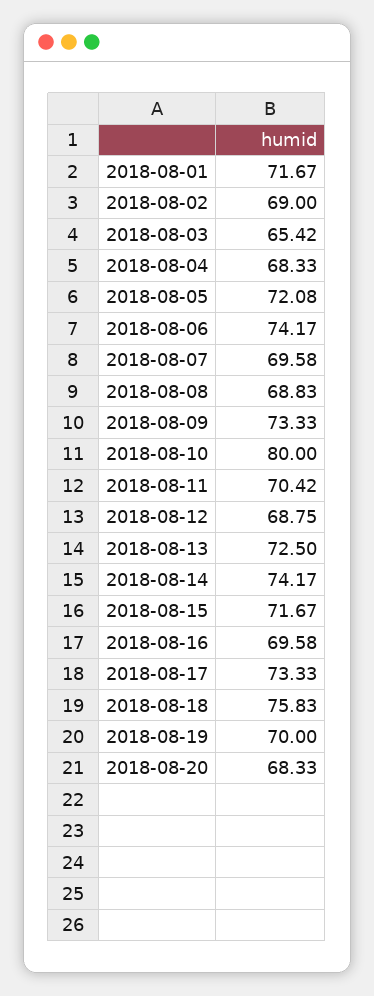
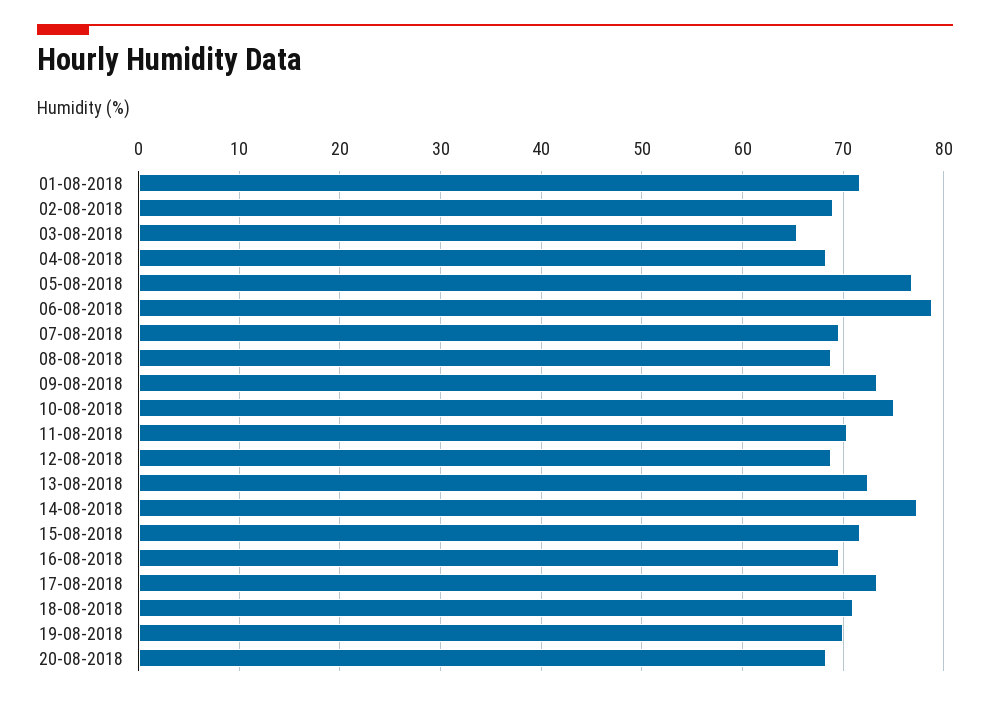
  {
    "2018-08-01": 71.67,
    "2018-08-02": 69,
    "2018-08-03": 65.42,
    "2018-08-04": 68.33,
-   "2018-08-05": 72.08,
+   "2018-08-05": 77,
-   "2018-08-06": 74.17,
+   "2018-08-06": 79,
    "2018-08-07": 69.58,
    "2018-08-08": 68.83,
    "2018-08-09": 73.33,
-   "2018-08-10": 80,
+   "2018-08-10": 75,
    "2018-08-11": 70.42,
    "2018-08-12": 68.75,
    "2018-08-13": 72.5,
-   "2018-08-14": 74.17,
+   "2018-08-14": 77,
    "2018-08-15": 71.67,
    "2018-08-16": 69.58,
    "2018-08-17": 73.33,
-   "2018-08-18": 75.83,
+   "2018-08-18": 71,
    "2018-08-19": 70,
    "2018-08-20": 68.33
  }

